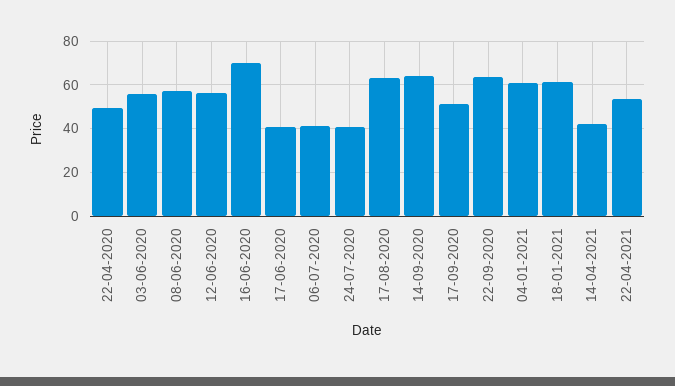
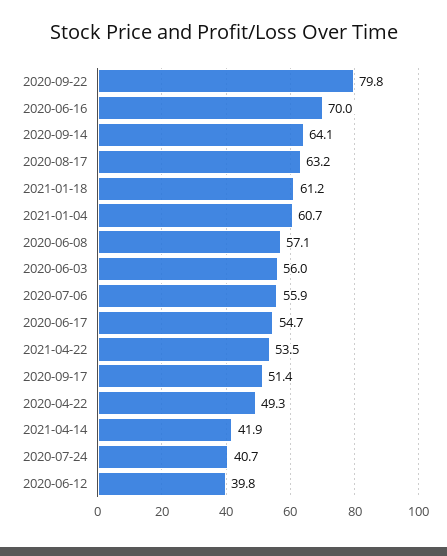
  {
    "22-04-2020": 49.3,
    "03-06-2020": 56,
    "08-06-2020": 57.1,
-   "12-06-2020": 55,
+   "12-06-2020": 39.8,
    "16-06-2020": 70,
-   "17-06-2020": 40,
+   "17-06-2020": 54.7,
-   "06-07-2020": 40,
+   "06-07-2020": 55.9,
    "24-07-2020": 40.7,
    "17-08-2020": 63.2,
    "14-09-2020": 64.1,
    "17-09-2020": 51.4,
-   "22-09-2020": 65,
+   "22-09-2020": 79.8,
    "04-01-2021": 60.7,
    "18-01-2021": 61.2,
    "14-04-2021": 41.9,
    "22-04-2021": 53.5
  }

